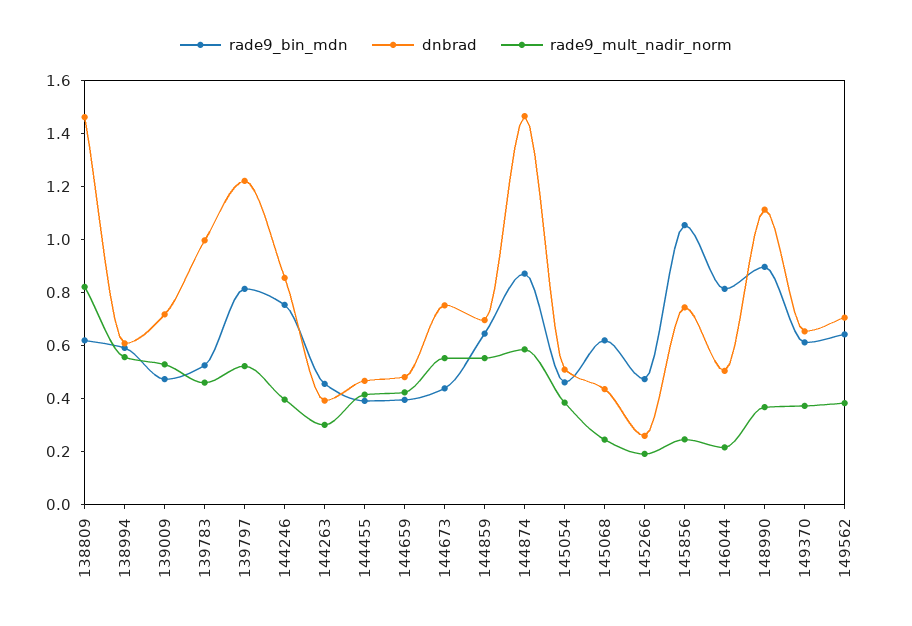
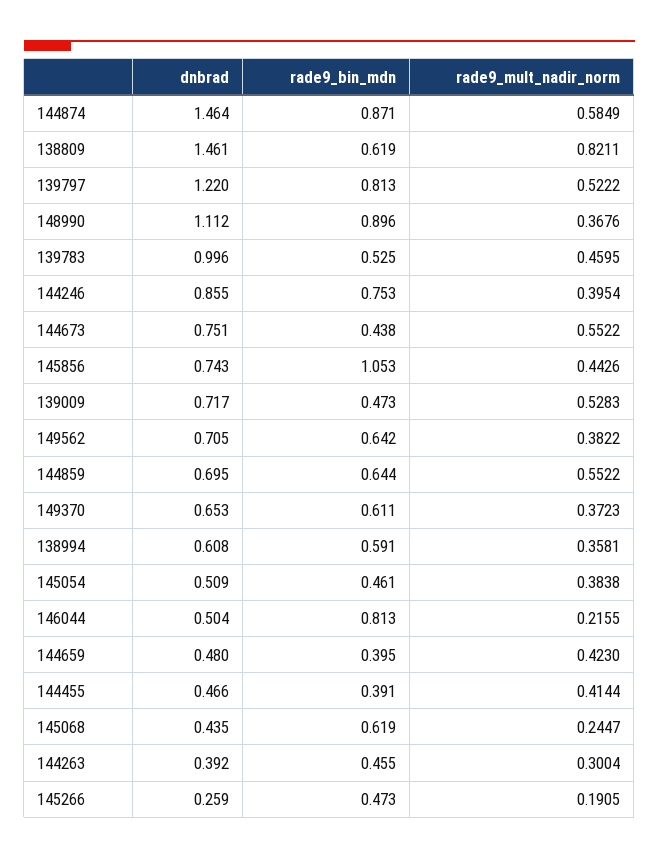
  {
    "rade9_bin_mdn": {
      "138809": 0.619,
      "138994": 0.591,
      "139009": 0.473,
      "139783": 0.525,
      "139797": 0.813,
      "144246": 0.753,
      "144263": 0.455,
      "144455": 0.391,
      "144659": 0.395,
      "144673": 0.438,
      "144859": 0.644,
      "144874": 0.871,
      "145054": 0.461,
      "145068": 0.619,
      "145266": 0.473,
      "145856": 1.053,
      "146044": 0.813,
      "148990": 0.896,
      "149370": 0.611,
      "149562": 0.642
    },
    "dnbrad": {
      "138809": 1.461,
      "138994": 0.608,
      "139009": 0.717,
      "139783": 0.996,
      "139797": 1.22,
      "144246": 0.855,
      "144263": 0.392,
      "144455": 0.466,
      "144659": 0.48,
      "144673": 0.751,
      "144859": 0.695,
      "144874": 1.464,
      "145054": 0.509,
      "145068": 0.435,
      "145266": 0.259,
      "145856": 0.743,
      "146044": 0.504,
      "148990": 1.112,
      "149370": 0.653,
      "149562": 0.705
    },
    "rade9_mult_nadir_norm": {
      "138809": 0.8211,
-     "138994": 0.55,
+     "138994": 0.3581,
      "139009": 0.5283,
      "139783": 0.4595,
      "139797": 0.5222,
      "144246": 0.3954,
      "144263": 0.3004,
      "144455": 0.4144,
      "144659": 0.423,
      "144673": 0.5522,
      "144859": 0.5522,
      "144874": 0.5849,
      "145054": 0.3838,
      "145068": 0.2447,
      "145266": 0.1905,
-     "145856": 0.25,
+     "145856": 0.4426,
      "146044": 0.2155,
      "148990": 0.3676,
      "149370": 0.3723,
      "149562": 0.3822
    }
  }

